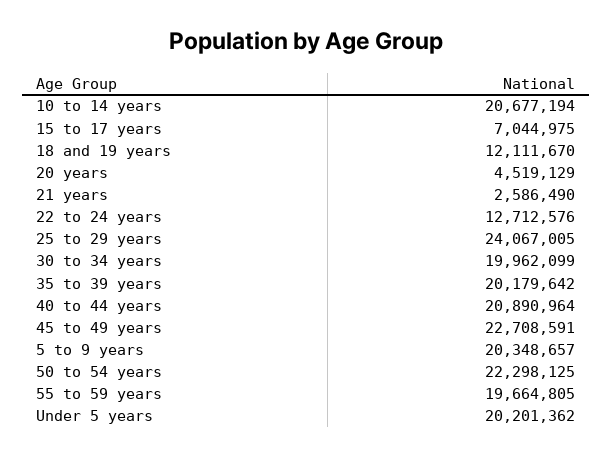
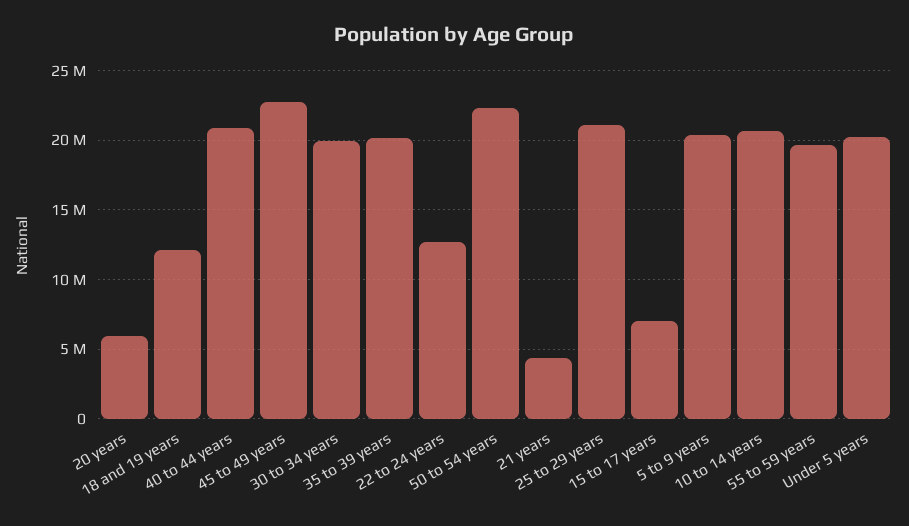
  {
    "10 to 14 years": 20677194,
    "15 to 17 years": 7044975,
    "18 and 19 years": 12111670,
-   "20 years": 4519129,
+   "20 years": 6000000,
-   "21 years": 2586490,
+   "21 years": 4500000,
    "22 to 24 years": 12712576,
-   "25 to 29 years": 24067005,
+   "25 to 29 years": 21000000,
    "30 to 34 years": 19962099,
    "35 to 39 years": 20179642,
    "40 to 44 years": 20890964,
    "45 to 49 years": 22708591,
    "5 to 9 years": 20348657,
    "50 to 54 years": 22298125,
    "55 to 59 years": 19664805,
    "Under 5 years": 20201362
  }

